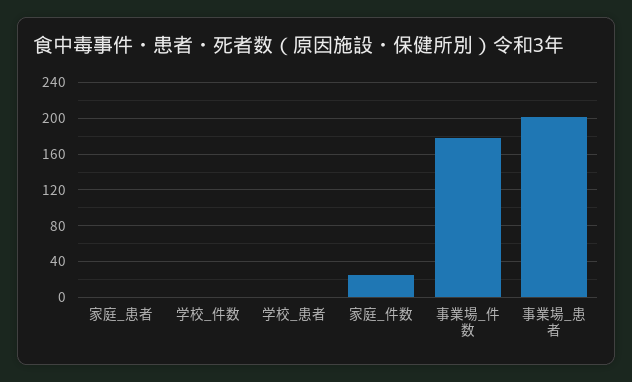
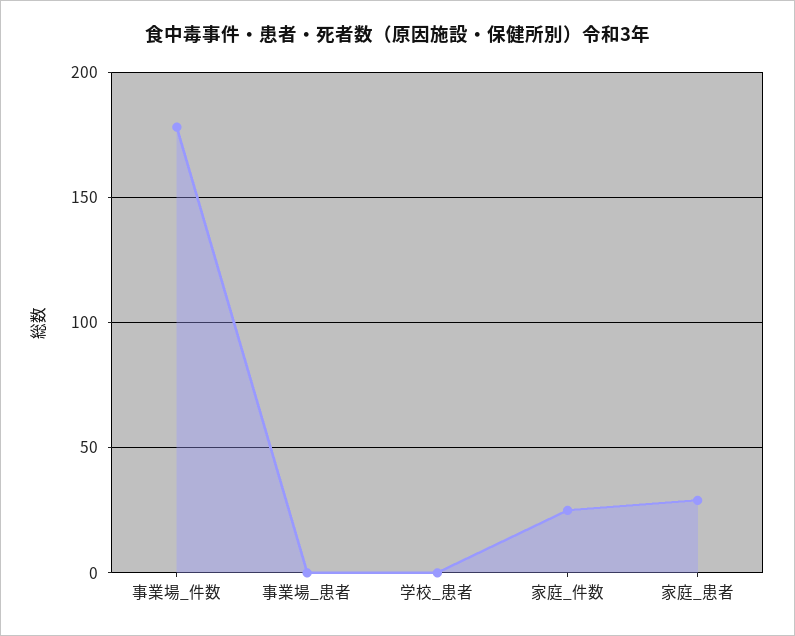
  {
-   "家庭_患者": 0,
+   "家庭_患者": 30,
-   "学校_件数": 0,
    "学校_患者": 0,
    "家庭_件数": 25,
    "事業場_件数": 180,
-   "事業場_患者": 200
+   "事業場_患者": 0
  }

